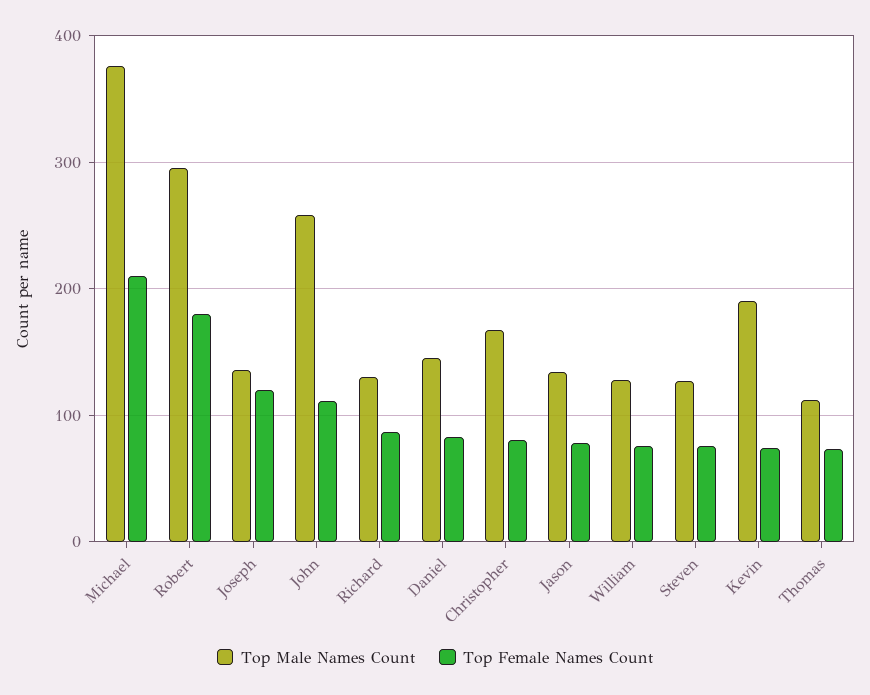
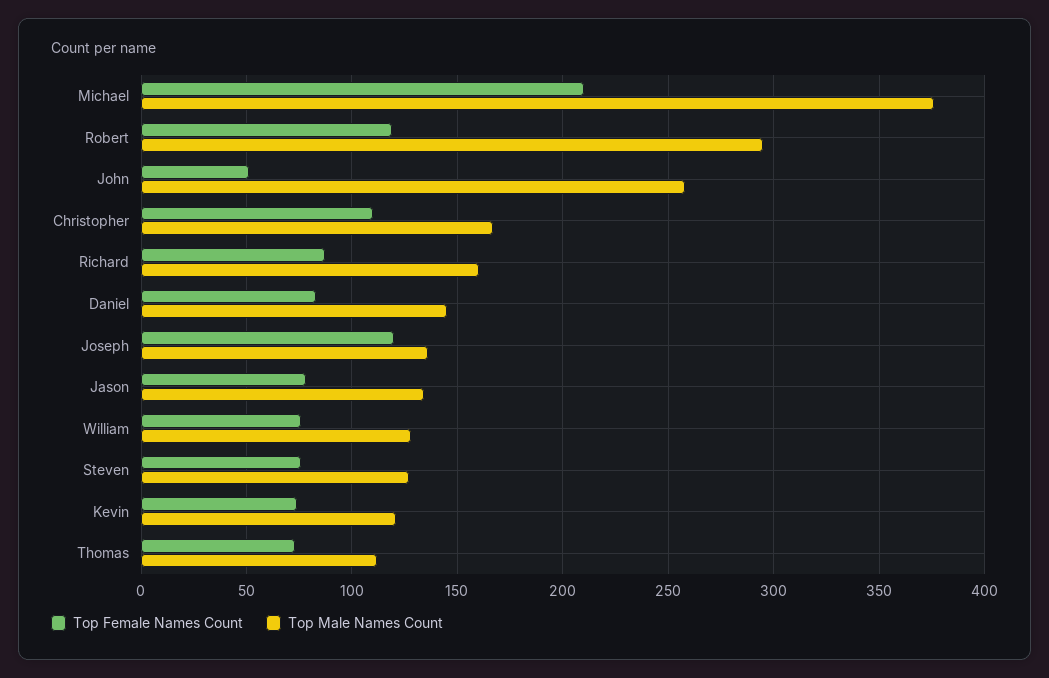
  {
    "Top Male Names Count": {
      "Michael": 375,
      "Robert": 295,
      "Joseph": 135,
      "John": 260,
-     "Richard": 130,
+     "Richard": 160,
      "Daniel": 145,
      "Christopher": 165,
      "Jason": 135,
      "William": 130,
      "Steven": 125,
-     "Kevin": 190,
+     "Kevin": 120,
      "Thomas": 110
    },
    "Top Female Names Count": {
      "Michael": 210,
-     "Robert": 180,
+     "Robert": 120,
      "Joseph": 120,
-     "John": 110,
+     "John": 50,
      "Richard": 85,
      "Daniel": 85,
-     "Christopher": 80,
+     "Christopher": 110,
      "Jason": 80,
      "William": 75,
      "Steven": 75,
      "Kevin": 75,
      "Thomas": 75
    }
  }

